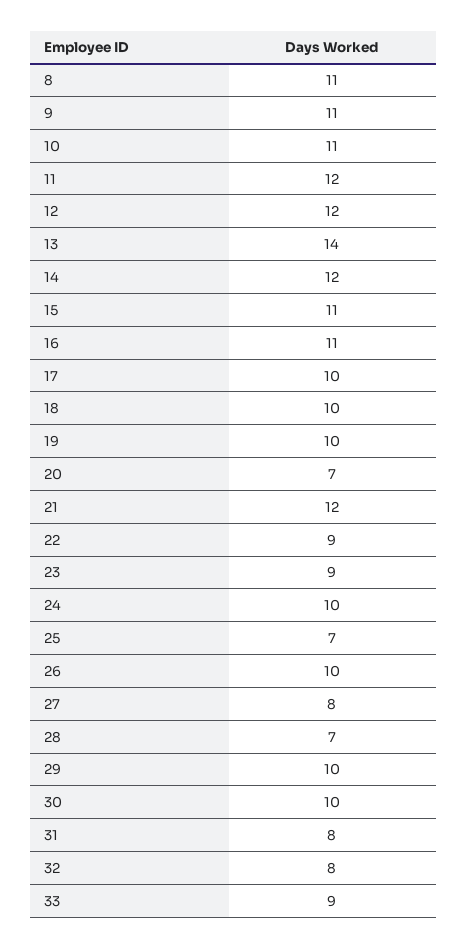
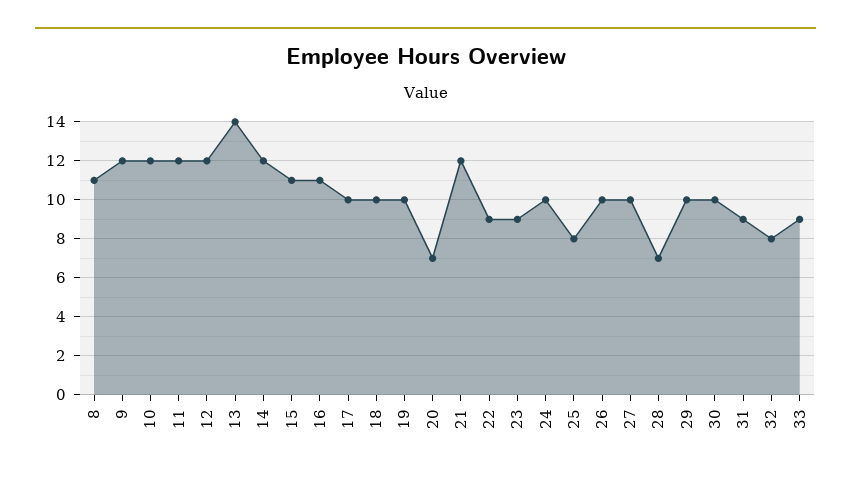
  {
    "8": 11,
-   "9": 11,
+   "9": 12,
-   "10": 11,
+   "10": 12,
    "11": 12,
    "12": 12,
    "13": 14,
    "14": 12,
    "15": 11,
    "16": 11,
    "17": 10,
    "18": 10,
    "19": 10,
    "20": 7,
    "21": 12,
    "22": 9,
    "23": 9,
    "24": 10,
-   "25": 7,
+   "25": 8,
    "26": 10,
-   "27": 8,
+   "27": 10,
    "28": 7,
    "29": 10,
    "30": 10,
-   "31": 8,
+   "31": 9,
    "32": 8,
    "33": 9
  }

